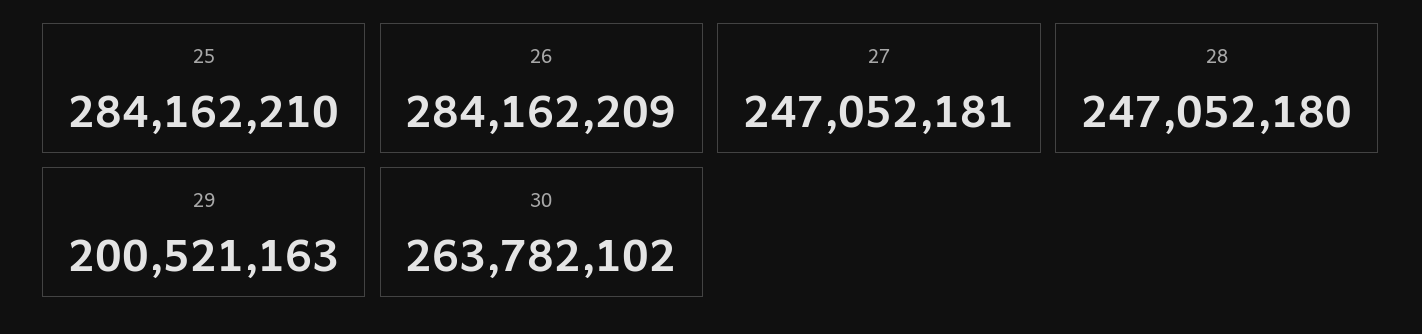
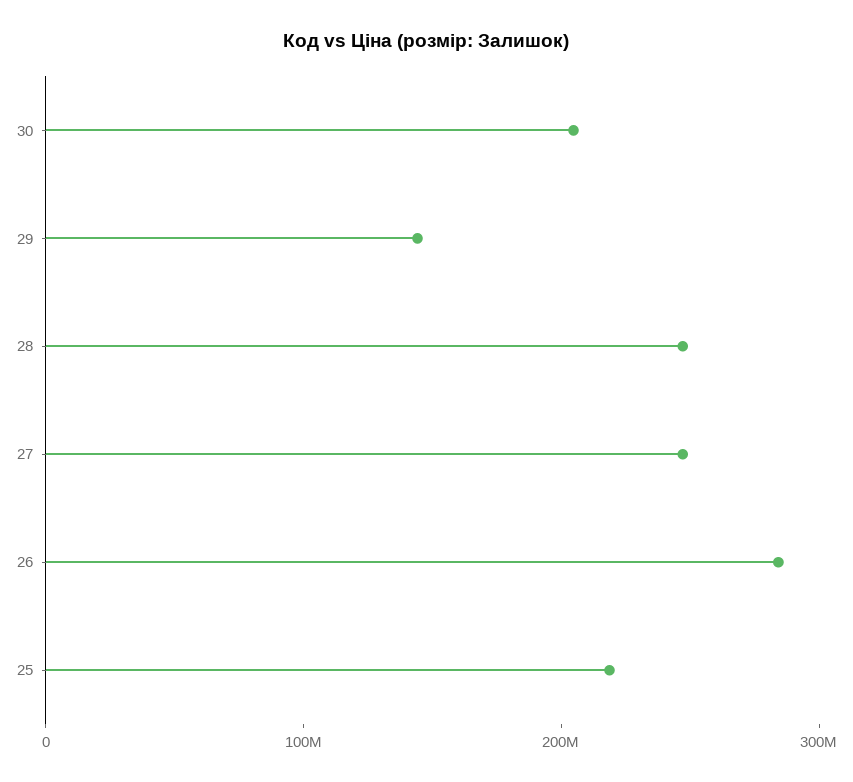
  {
-   "25": 284162210,
+   "25": 220000000,
    "26": 284162209,
    "27": 247052181,
    "28": 247052180,
-   "29": 200521163,
+   "29": 140000000,
-   "30": 263782102
+   "30": 200000000
  }

